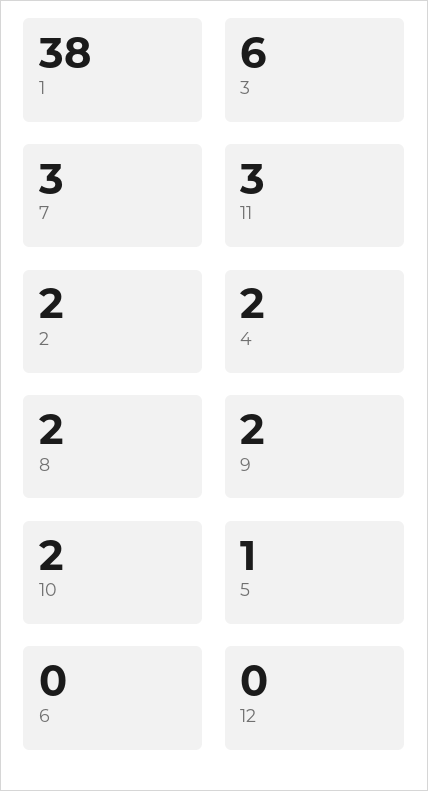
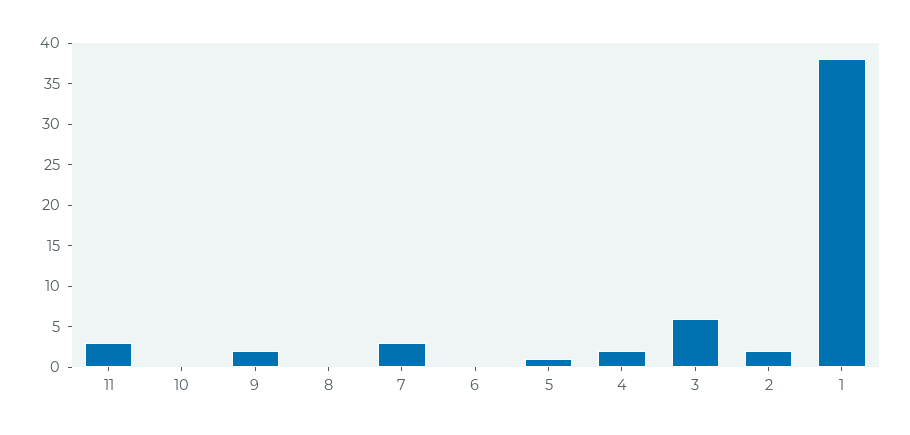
  {
    "1": 38,
    "3": 6,
    "7": 3,
    "11": 3,
    "2": 2,
    "4": 2,
-   "8": 2,
+   "8": 0,
    "9": 2,
-   "10": 2,
+   "10": 0,
    "5": 1,
-   "6": 0,
+   "6": 0
-   "12": 0
  }

